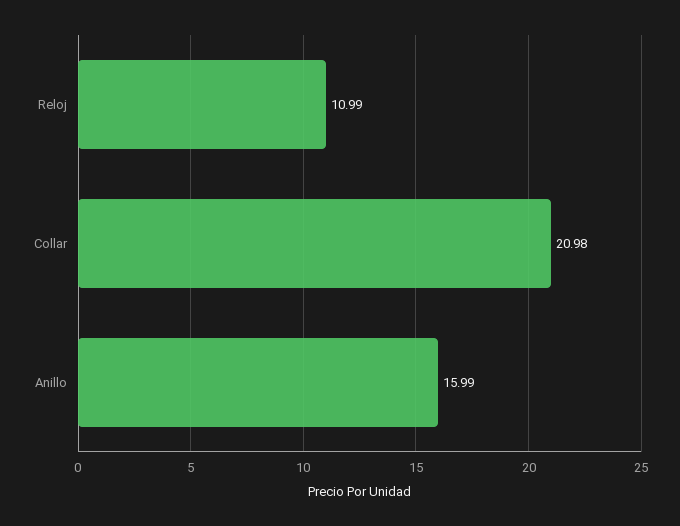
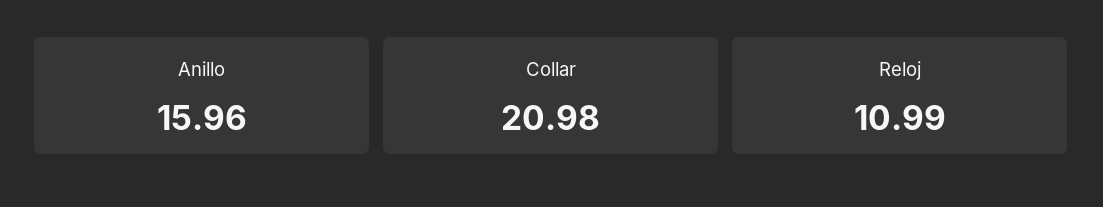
  {
    "Reloj": 10.99,
    "Collar": 20.98,
-   "Anillo": 15.99
+   "Anillo": 15.96
  }

